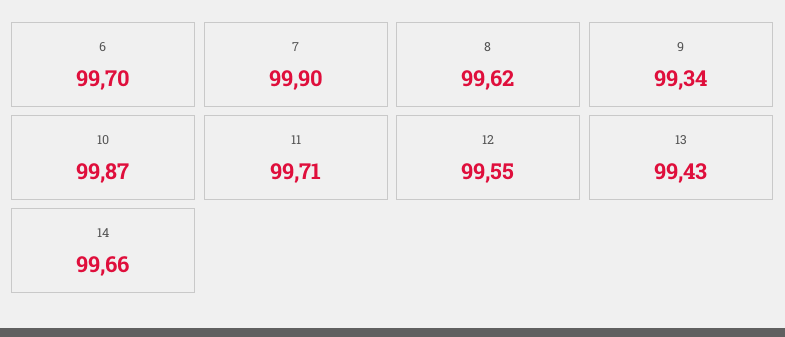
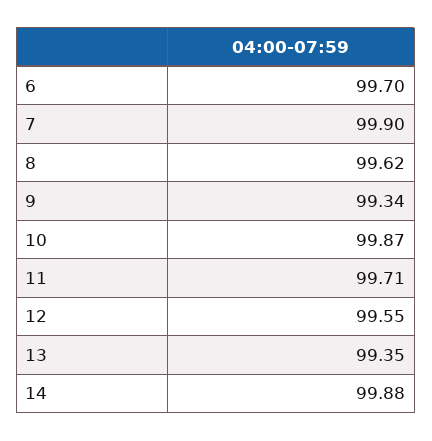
  {
    "6": 99.7,
    "7": 99.9,
    "8": 99.62,
    "9": 99.34,
    "10": 99.87,
    "11": 99.71,
    "12": 99.55,
-   "13": 99.43,
+   "13": 99.35,
-   "14": 99.66
+   "14": 99.88
  }

